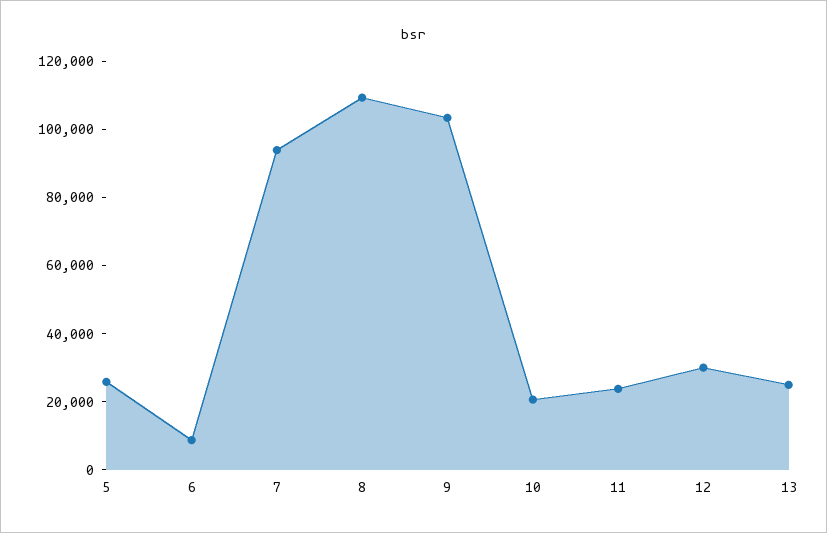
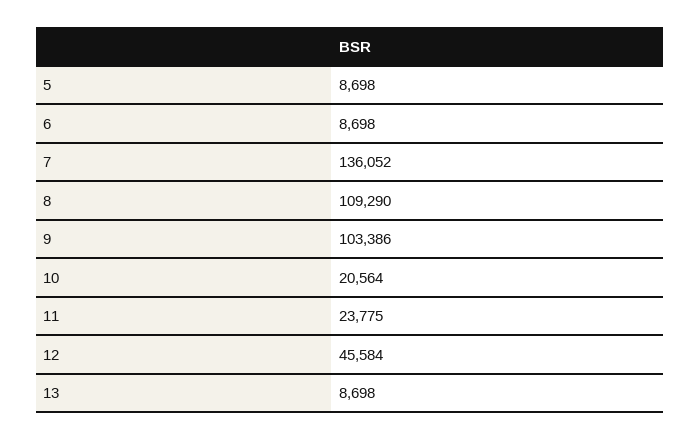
  {
-   "5": 25000,
+   "5": 8698,
    "6": 8698,
-   "7": 95000,
+   "7": 136052,
    "8": 109290,
    "9": 103386,
    "10": 20564,
    "11": 23775,
-   "12": 30000,
+   "12": 45584,
-   "13": 25000
+   "13": 8698
  }

